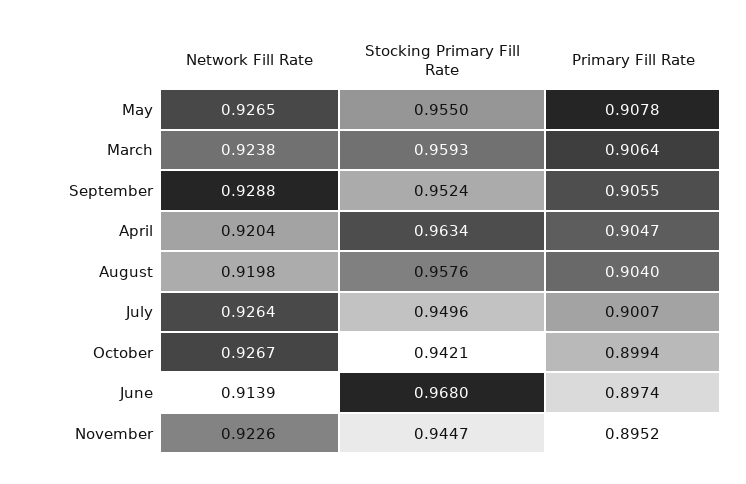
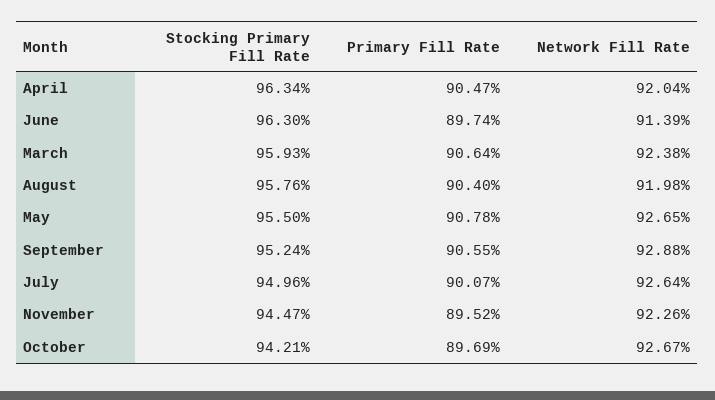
  {
    "Network Fill Rate": {
      "May": 0.9265,
      "March": 0.9238,
      "September": 0.9288,
      "April": 0.9204,
      "August": 0.9198,
      "July": 0.9264,
      "October": 0.9267,
      "June": 0.9139,
      "November": 0.9226
    },
    "Stocking Primary Fill Rate": {
      "May": 0.955,
      "March": 0.9593,
      "September": 0.9524,
      "April": 0.9634,
      "August": 0.9576,
      "July": 0.9496,
      "October": 0.9421,
-     "June": 0.968,
+     "June": 0.963,
      "November": 0.9447
    },
    "Primary Fill Rate": {
      "May": 0.9078,
      "March": 0.9064,
      "September": 0.9055,
      "April": 0.9047,
      "August": 0.904,
      "July": 0.9007,
-     "October": 0.8994,
+     "October": 0.8969,
      "June": 0.8974,
      "November": 0.8952
    }
  }

